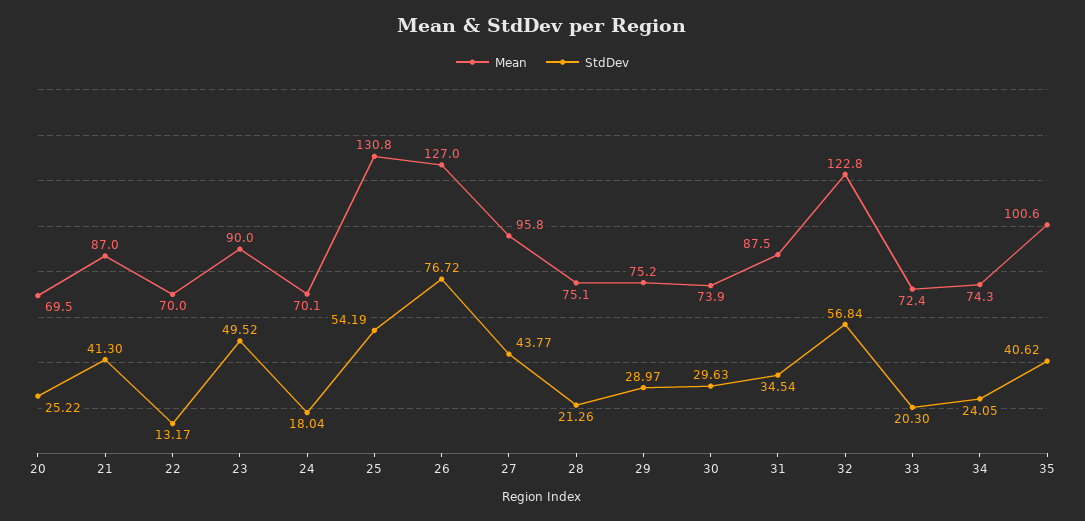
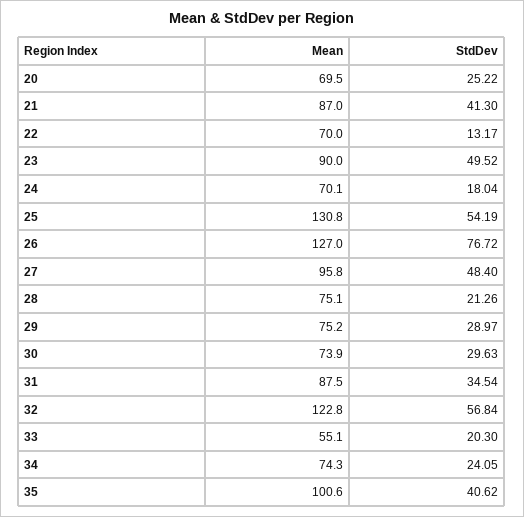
  {
    "Mean": {
      "20": 69.5,
      "21": 87,
      "22": 70,
      "23": 90,
      "24": 70.1,
      "25": 130.8,
      "26": 127,
      "27": 95.8,
      "28": 75.1,
      "29": 75.2,
      "30": 73.9,
      "31": 87.5,
      "32": 122.8,
-     "33": 72.4,
+     "33": 55.1,
      "34": 74.3,
      "35": 100.6
    },
    "StdDev": {
      "20": 25.22,
      "21": 41.3,
      "22": 13.17,
      "23": 49.52,
      "24": 18.04,
      "25": 54.19,
      "26": 76.72,
-     "27": 43.77,
+     "27": 48.4,
      "28": 21.26,
      "29": 28.97,
      "30": 29.63,
      "31": 34.54,
      "32": 56.84,
      "33": 20.3,
      "34": 24.05,
      "35": 40.62
    }
  }

